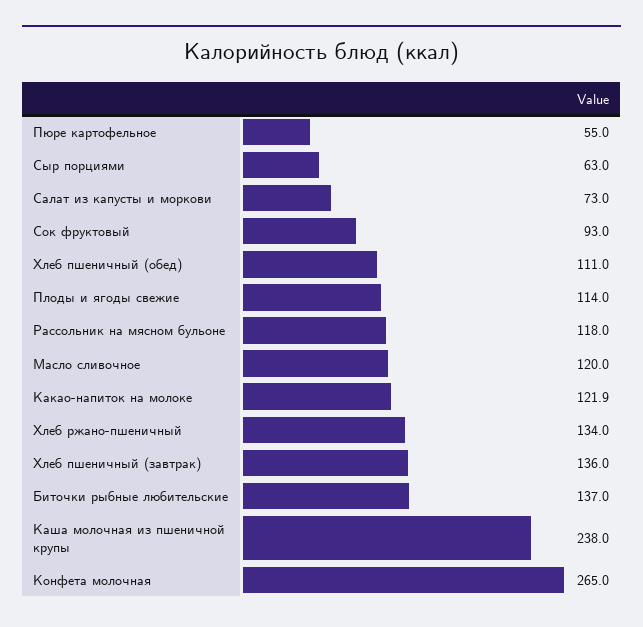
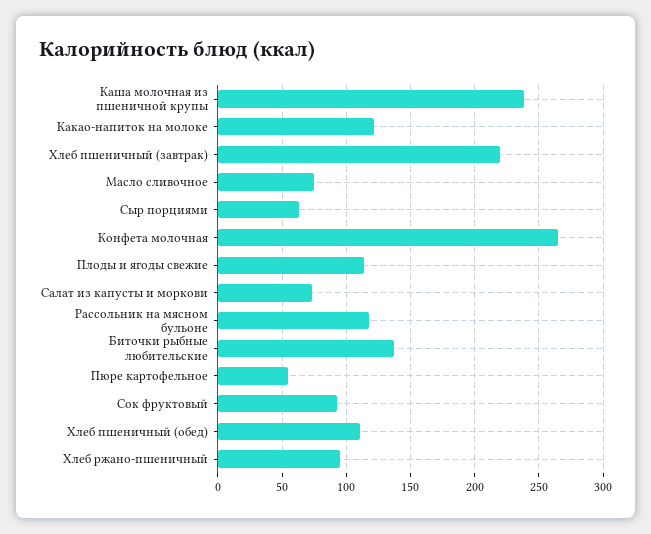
  {
    "Пюре картофельное": 55,
    "Сыр порциями": 63,
    "Салат из капусты и моркови": 73,
    "Сок фруктовый": 93,
    "Хлеб пшеничный (обед)": 111,
    "Плоды и ягоды свежие": 114,
    "Рассольник на мясном бульоне": 118,
-   "Масло сливочное": 120,
+   "Масло сливочное": 75,
    "Какао-напиток на молоке": 121.9,
-   "Хлеб ржано-пшеничный": 134,
+   "Хлеб ржано-пшеничный": 95,
-   "Хлеб пшеничный (завтрак)": 136,
+   "Хлеб пшеничный (завтрак)": 220,
    "Биточки рыбные любительские": 137,
    "Каша молочная из пшеничной крупы": 238,
    "Конфета молочная": 265
  }

